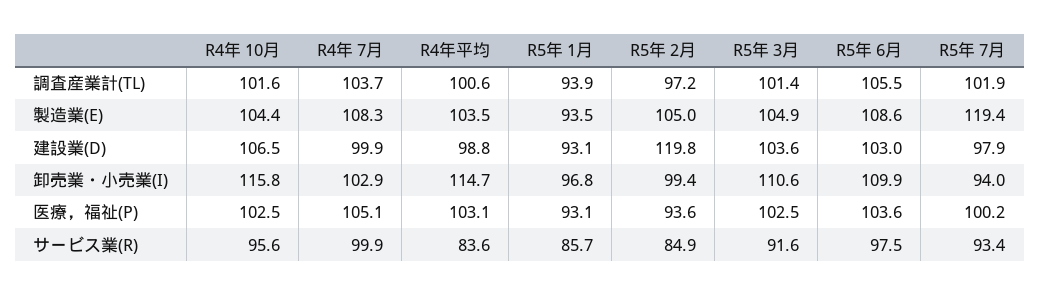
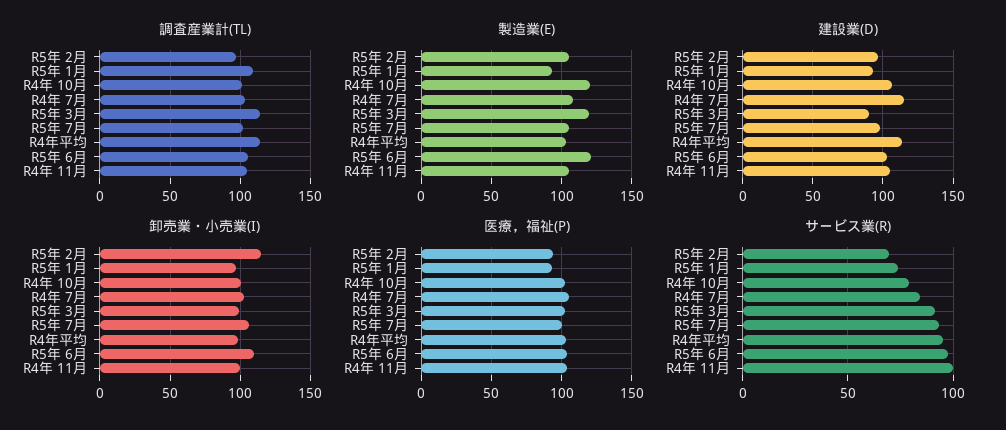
  {
    "調査産業計(TL)": {
      "R4年 10月": 101.6,
      "R4年 7月": 103.7,
-     "R4年平均": 100.6,
+     "R4年平均": 115,
-     "R5年 1月": 93.9,
+     "R5年 1月": 110,
      "R5年 2月": 97.2,
-     "R5年 3月": 101.4,
+     "R5年 3月": 115,
      "R5年 6月": 105.5,
-     "R5年 7月": 101.9
+     "R5年 7月": 101.9,
+     "R4年 11月": 105
    },
    "製造業(E)": {
-     "R4年 10月": 104.4,
+     "R4年 10月": 120,
      "R4年 7月": 108.3,
      "R4年平均": 103.5,
      "R5年 1月": 93.5,
      "R5年 2月": 105,
-     "R5年 3月": 104.9,
+     "R5年 3月": 120,
-     "R5年 6月": 108.6,
+     "R5年 6月": 120,
-     "R5年 7月": 119.4
+     "R5年 7月": 105,
+     "R4年 11月": 105
    },
    "建設業(D)": {
      "R4年 10月": 106.5,
-     "R4年 7月": 99.9,
+     "R4年 7月": 115,
-     "R4年平均": 98.8,
+     "R4年平均": 115,
      "R5年 1月": 93.1,
-     "R5年 2月": 119.8,
+     "R5年 2月": 95,
-     "R5年 3月": 103.6,
+     "R5年 3月": 90,
      "R5年 6月": 103,
-     "R5年 7月": 97.9
+     "R5年 7月": 97.9,
+     "R4年 11月": 105
    },
    "卸売業・小売業(I)": {
-     "R4年 10月": 115.8,
+     "R4年 10月": 100,
      "R4年 7月": 102.9,
-     "R4年平均": 114.7,
+     "R4年平均": 100,
      "R5年 1月": 96.8,
-     "R5年 2月": 99.4,
+     "R5年 2月": 115,
-     "R5年 3月": 110.6,
+     "R5年 3月": 100,
      "R5年 6月": 109.9,
-     "R5年 7月": 94
+     "R5年 7月": 105,
+     "R4年 11月": 100
    },
    "医療，福祉(P)": {
      "R4年 10月": 102.5,
      "R4年 7月": 105.1,
      "R4年平均": 103.1,
      "R5年 1月": 93.1,
      "R5年 2月": 93.6,
      "R5年 3月": 102.5,
      "R5年 6月": 103.6,
-     "R5年 7月": 100.2
+     "R5年 7月": 100.2,
+     "R4年 11月": 105
    },
    "サービス業(R)": {
-     "R4年 10月": 95.6,
+     "R4年 10月": 80,
-     "R4年 7月": 99.9,
+     "R4年 7月": 85,
-     "R4年平均": 83.6,
+     "R4年平均": 95,
-     "R5年 1月": 85.7,
+     "R5年 1月": 75,
-     "R5年 2月": 84.9,
+     "R5年 2月": 70,
      "R5年 3月": 91.6,
      "R5年 6月": 97.5,
-     "R5年 7月": 93.4
+     "R5年 7月": 93.4,
+     "R4年 11月": 100
    }
  }

